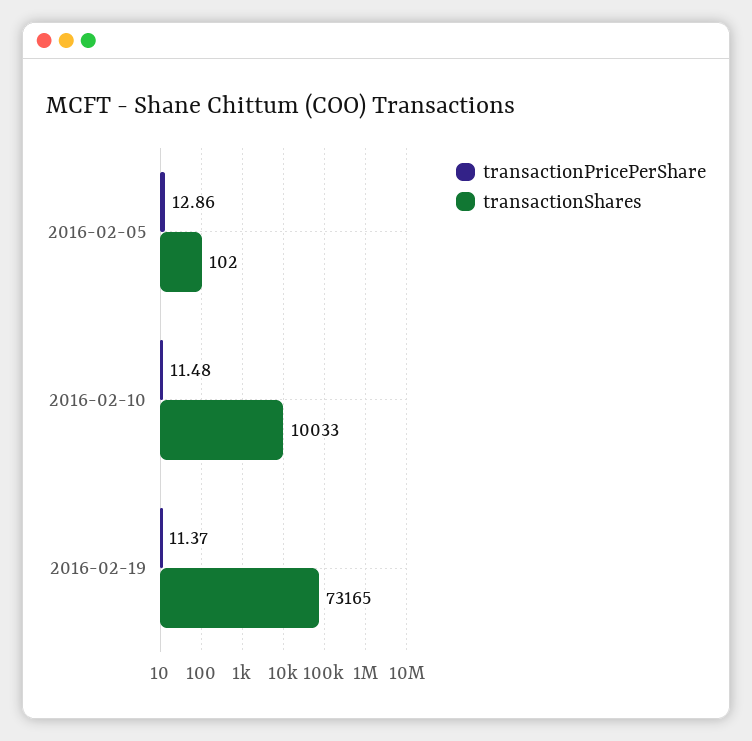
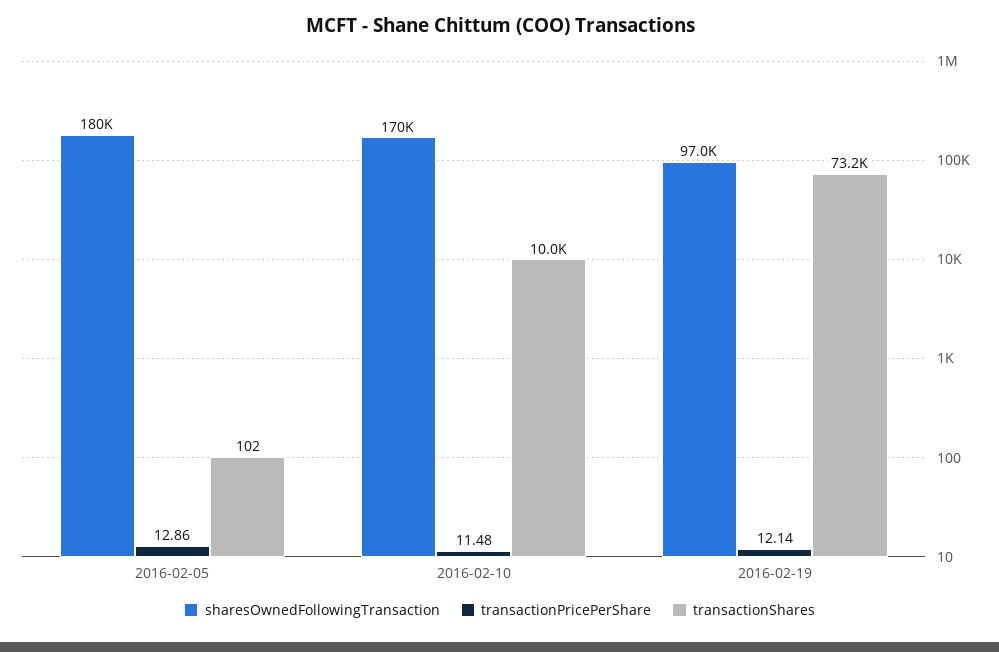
  {
    "transactionPricePerShare": {
      "2016-02-05": 12.86,
      "2016-02-10": 11.48,
-     "2016-02-19": 11.37
+     "2016-02-19": 12.14
    },
    "transactionShares": {
      "2016-02-05": 102,
      "2016-02-10": 10033,
      "2016-02-19": 73165
-   }
+   },
+   "sharesOwnedFollowingTransaction": {
+     "2016-02-05": 180000,
+     "2016-02-10": 170000,
+     "2016-02-19": 97000
+   }
  }

